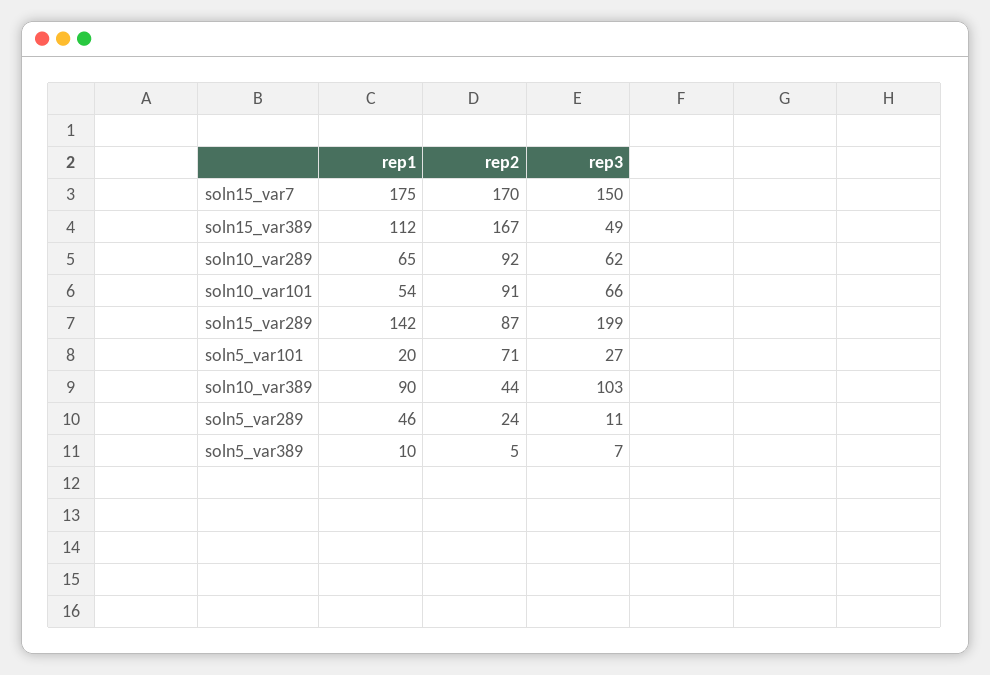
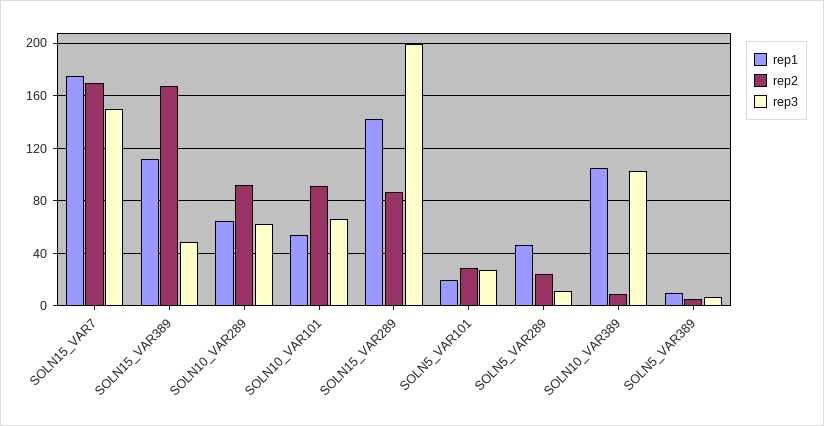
  {
    "rep1": {
      "soln15_var7": 175,
      "soln15_var389": 112,
      "soln10_var289": 65,
      "soln10_var101": 54,
      "soln15_var289": 142,
      "soln5_var101": 20,
-     "soln10_var389": 90,
+     "soln10_var389": 105,
      "soln5_var289": 46,
      "soln5_var389": 10
    },
    "rep2": {
      "soln15_var7": 170,
      "soln15_var389": 167,
      "soln10_var289": 92,
      "soln10_var101": 91,
      "soln15_var289": 87,
-     "soln5_var101": 71,
+     "soln5_var101": 30,
-     "soln10_var389": 44,
+     "soln10_var389": 10,
      "soln5_var289": 24,
      "soln5_var389": 5
    },
    "rep3": {
      "soln15_var7": 150,
      "soln15_var389": 49,
      "soln10_var289": 62,
      "soln10_var101": 66,
      "soln15_var289": 199,
      "soln5_var101": 27,
      "soln10_var389": 103,
      "soln5_var289": 11,
      "soln5_var389": 7
    }
  }

